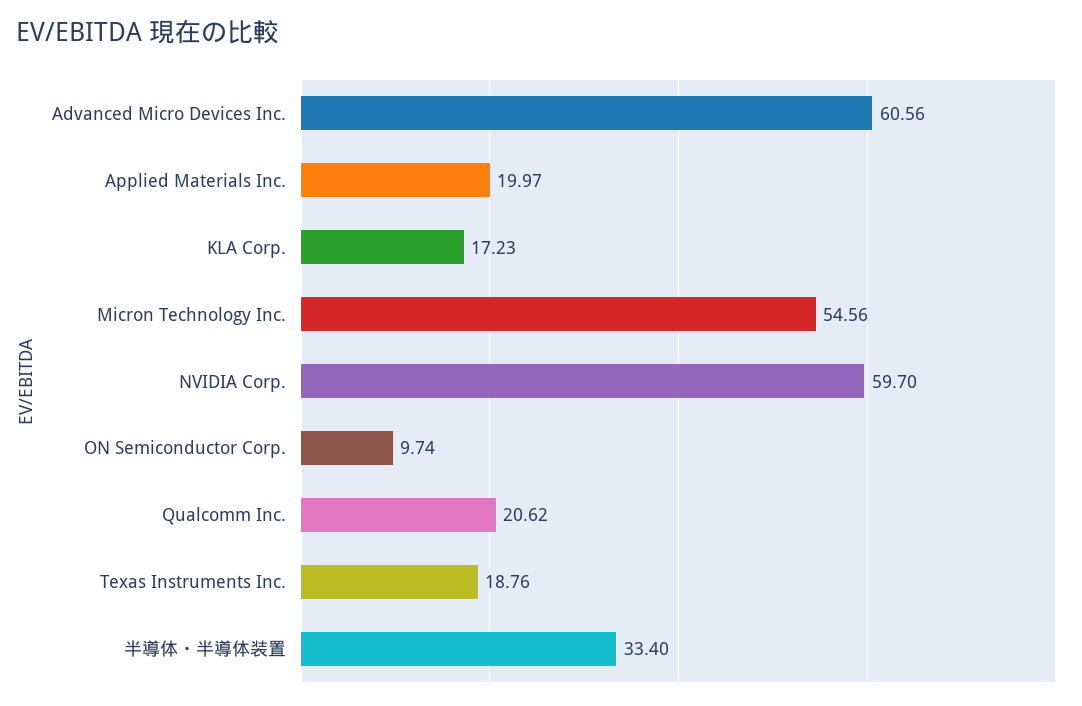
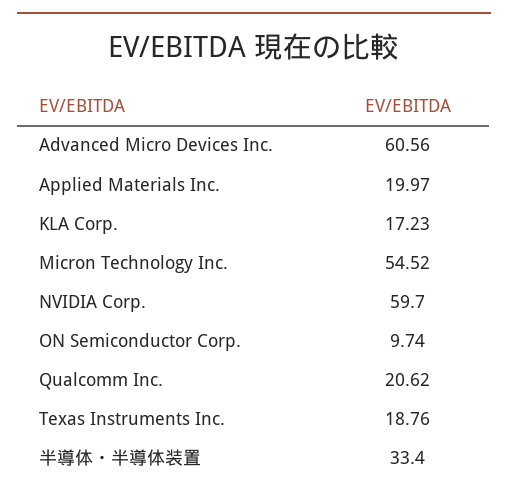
  {
    "Advanced Micro Devices Inc.": 60.56,
    "Applied Materials Inc.": 19.97,
    "KLA Corp.": 17.23,
-   "Micron Technology Inc.": 54.56,
+   "Micron Technology Inc.": 54.52,
    "NVIDIA Corp.": 59.7,
    "ON Semiconductor Corp.": 9.74,
    "Qualcomm Inc.": 20.62,
    "Texas Instruments Inc.": 18.76,
    "半導体・半導体装置": 33.4
  }

